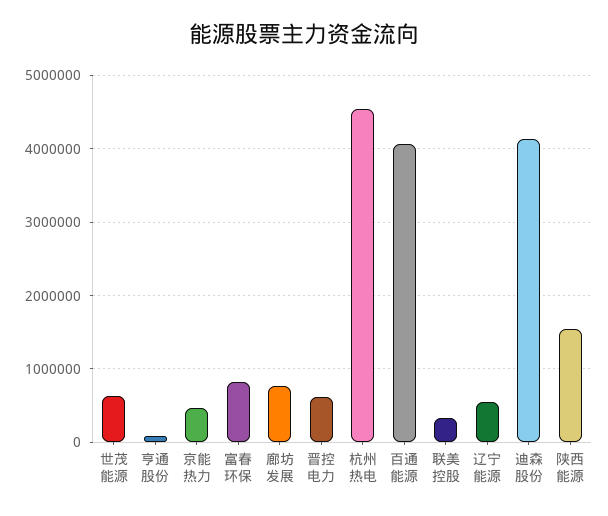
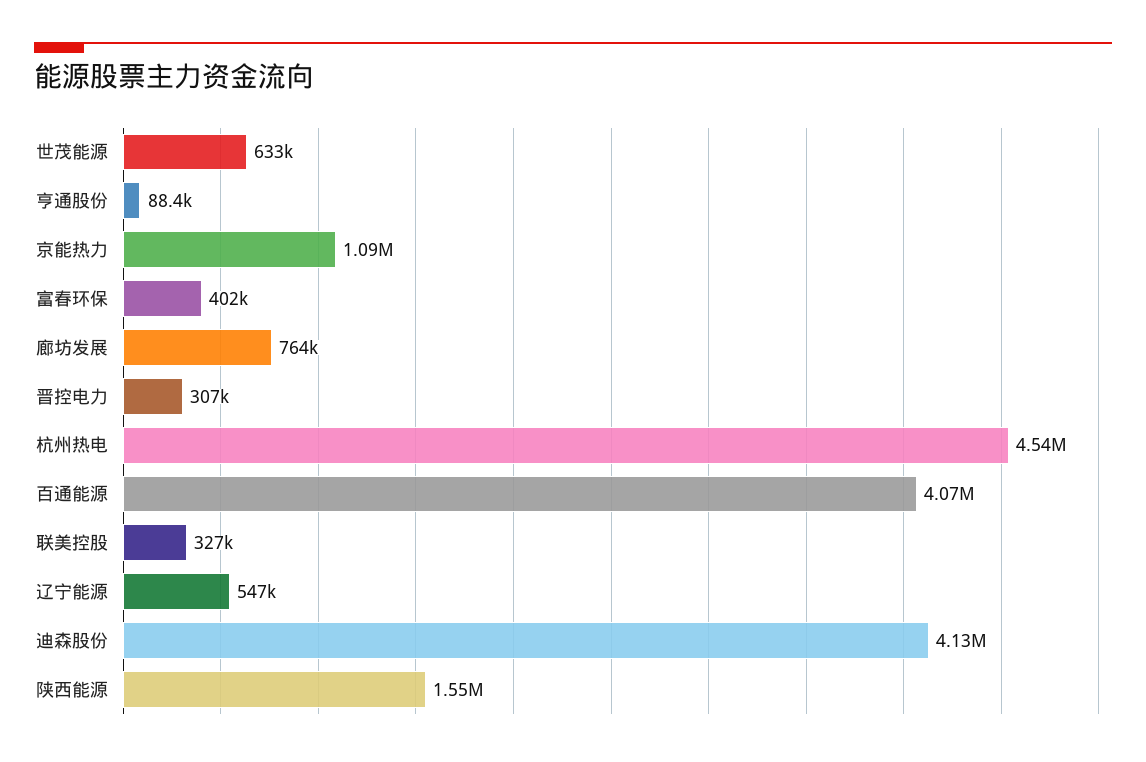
  {
    "世茂能源": 633000,
    "亨通股份": 88400,
-   "京能热力": 500000,
+   "京能热力": 1090000,
-   "富春环保": 800000,
+   "富春环保": 402000,
    "廊坊发展": 764000,
-   "晋控电力": 600000,
+   "晋控电力": 307000,
    "杭州热电": 4540000,
    "百通能源": 4070000,
    "联美控股": 327000,
    "辽宁能源": 547000,
    "迪森股份": 4130000,
    "陕西能源": 1550000
  }

